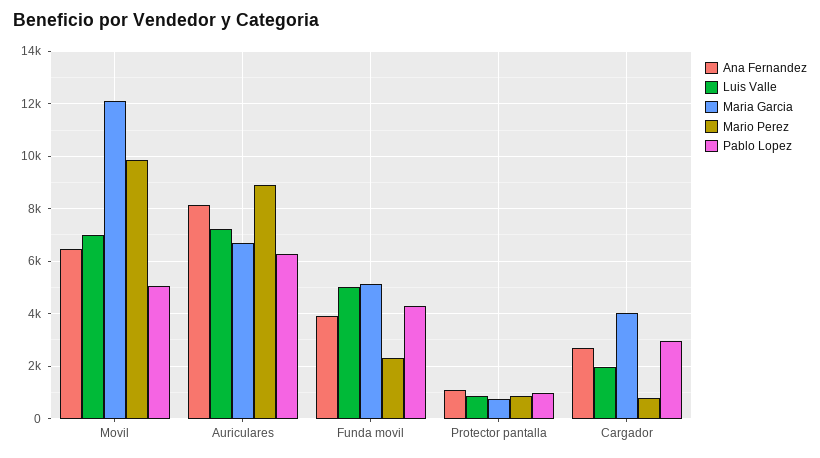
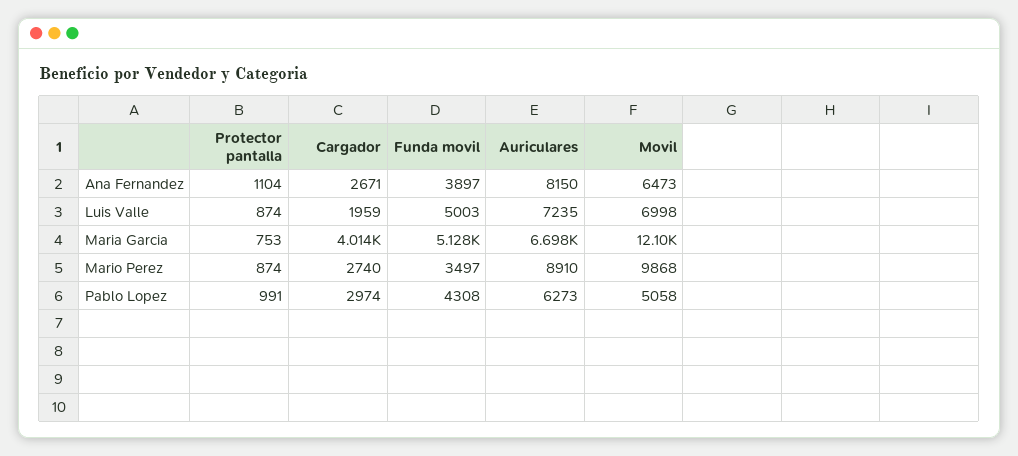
  {
    "Ana Fernandez": {
      "Movil": 6473,
      "Auriculares": 8150,
      "Funda movil": 3897,
      "Protector pantalla": 1104,
      "Cargador": 2671
    },
    "Luis Valle": {
      "Movil": 6998,
      "Auriculares": 7235,
      "Funda movil": 5003,
      "Protector pantalla": 874,
      "Cargador": 1959
    },
    "Maria Garcia": {
      "Movil": 12100,
      "Auriculares": 6698,
      "Funda movil": 5128,
      "Protector pantalla": 753,
      "Cargador": 4014
    },
    "Mario Perez": {
      "Movil": 9868,
      "Auriculares": 8910,
-     "Funda movil": 2250,
+     "Funda movil": 3497,
      "Protector pantalla": 874,
-     "Cargador": 750
+     "Cargador": 2740
    },
    "Pablo Lopez": {
      "Movil": 5058,
      "Auriculares": 6273,
      "Funda movil": 4308,
      "Protector pantalla": 991,
      "Cargador": 2974
    }
  }

